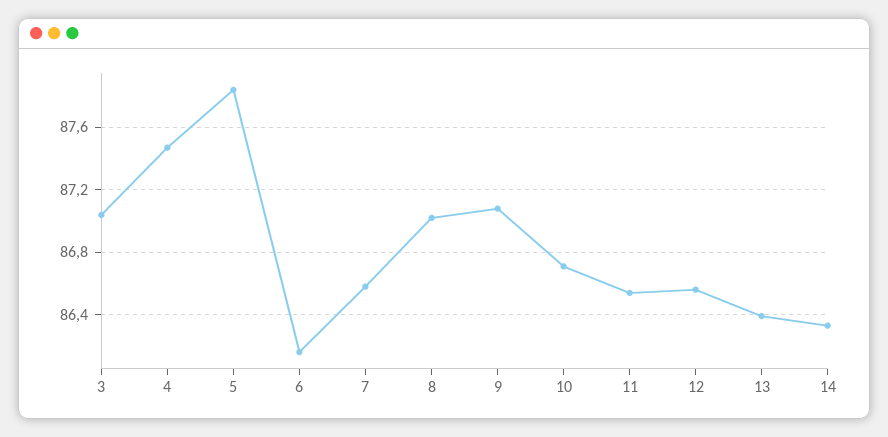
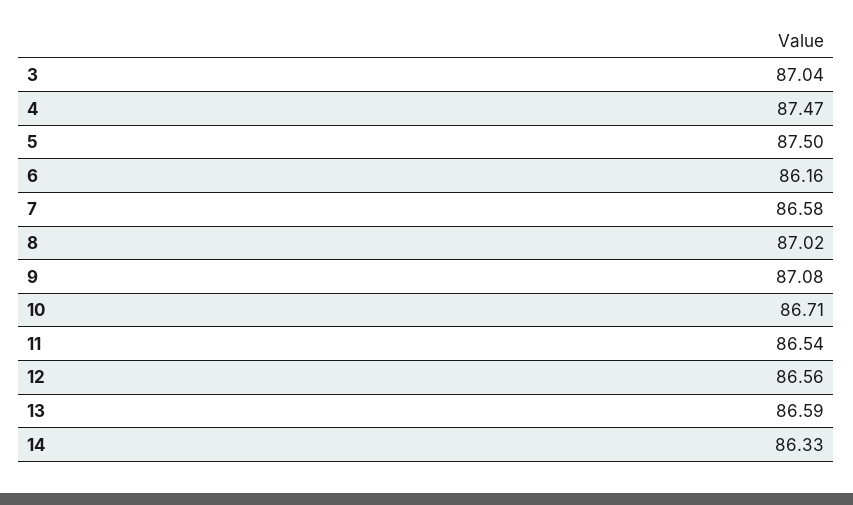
  {
    "3": 87.04,
    "4": 87.47,
-   "5": 87.85,
+   "5": 87.5,
    "6": 86.16,
    "7": 86.58,
    "8": 87.02,
    "9": 87.08,
    "10": 86.71,
    "11": 86.54,
    "12": 86.56,
-   "13": 86.4,
+   "13": 86.59,
    "14": 86.33
  }

